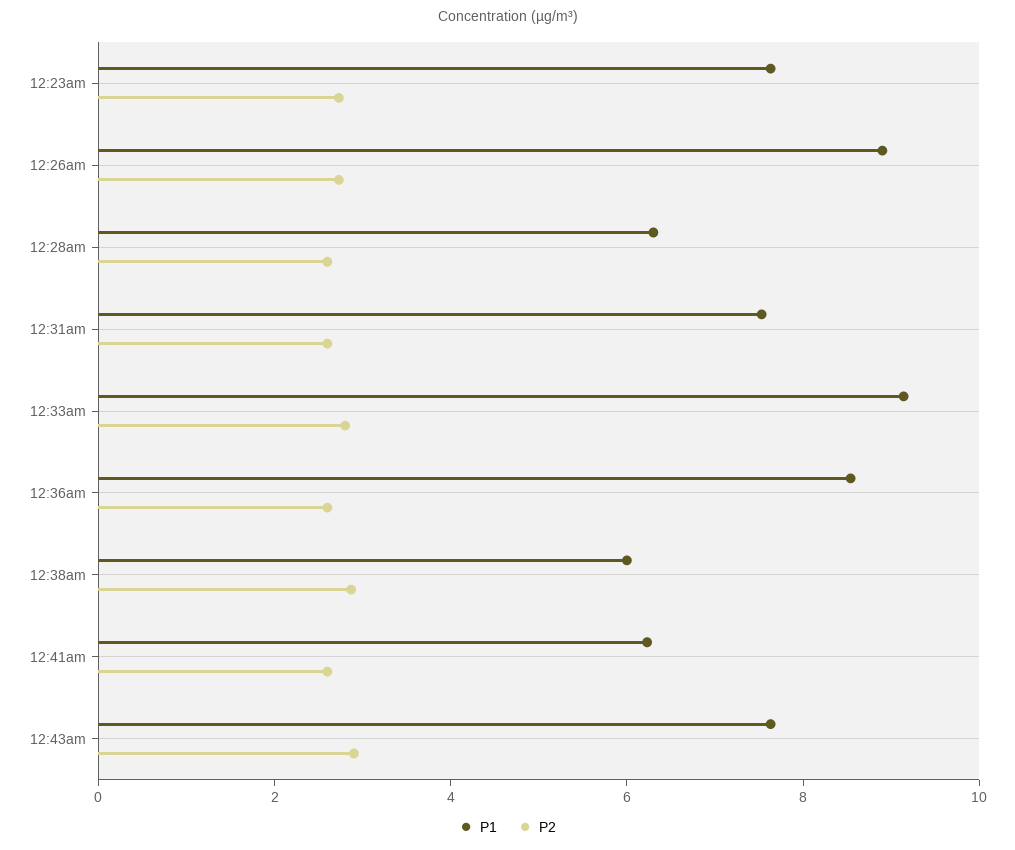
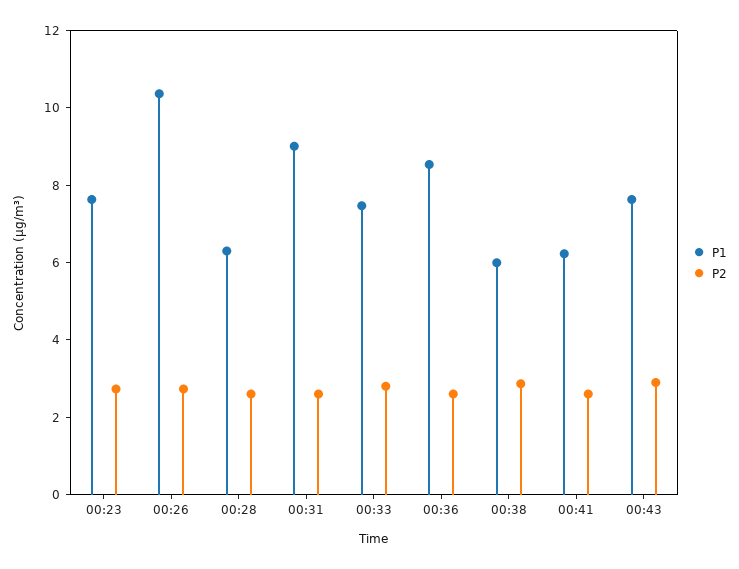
  {
    "P1": {
      "12:23am": 7.5,
-     "12:26am": 9,
+     "12:26am": 10.5,
      "12:28am": 6.5,
-     "12:31am": 7.5,
+     "12:31am": 9,
-     "12:33am": 9,
+     "12:33am": 7.5,
      "12:36am": 8.5,
      "12:38am": 6,
      "12:41am": 6,
      "12:43am": 7.5
    },
    "P2": {
      "12:23am": 2.5,
      "12:26am": 2.5,
      "12:28am": 2.5,
      "12:31am": 2.5,
      "12:33am": 3,
      "12:36am": 2.5,
      "12:38am": 3,
      "12:41am": 2.5,
      "12:43am": 3
    }
  }

